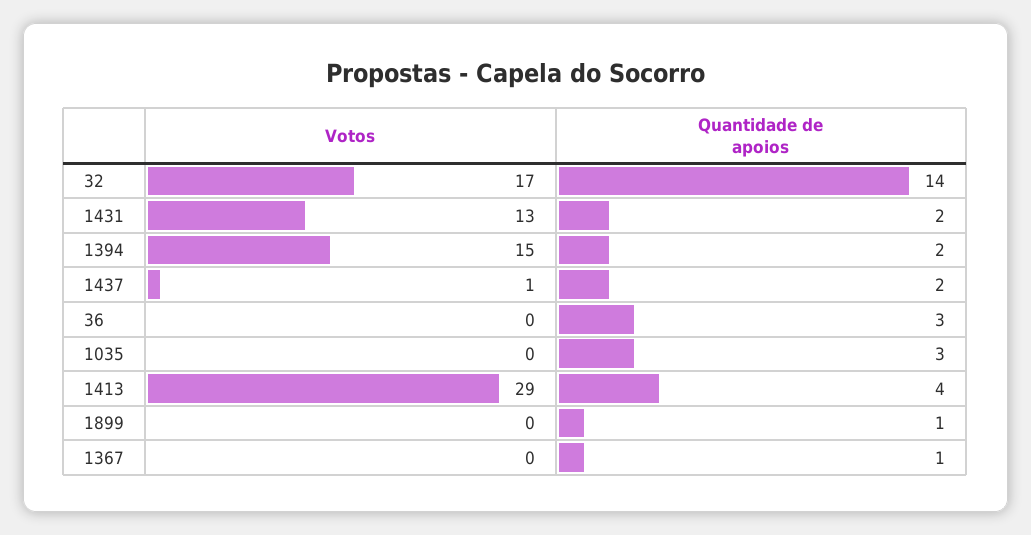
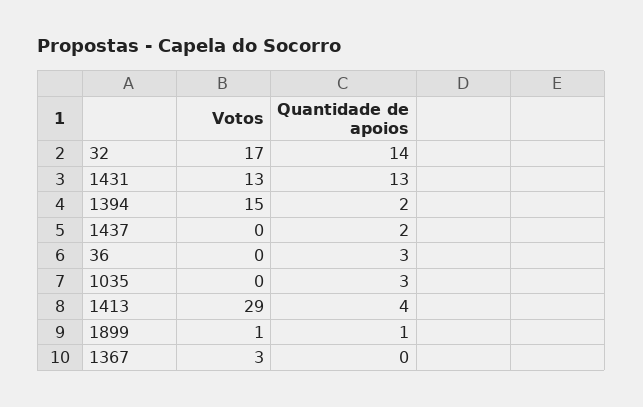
  {
    "Votos": {
      "32": 17,
      "1431": 13,
      "1394": 15,
-     "1437": 1,
+     "1437": 0,
      "36": 0,
      "1035": 0,
      "1413": 29,
-     "1899": 0,
+     "1899": 1,
-     "1367": 0
+     "1367": 3
    },
    "Quantidade de apoios": {
      "32": 14,
-     "1431": 2,
+     "1431": 13,
      "1394": 2,
      "1437": 2,
      "36": 3,
      "1035": 3,
      "1413": 4,
      "1899": 1,
-     "1367": 1
+     "1367": 0
    }
  }

